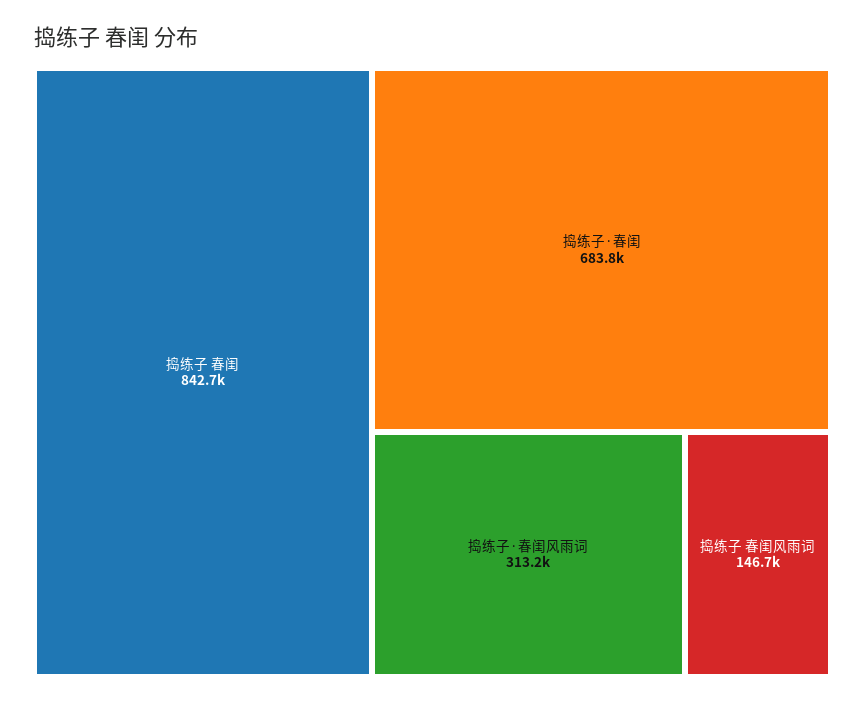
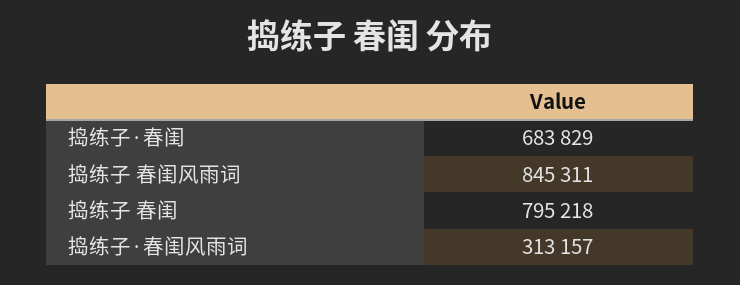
  {
-   "捣练子 春闺": 842700,
+   "捣练子 春闺": 795218,
    "捣练子·春闺": 683829,
    "捣练子·春闺风雨词": 313157,
-   "捣练子 春闺风雨词": 146700
+   "捣练子 春闺风雨词": 845311
  }

